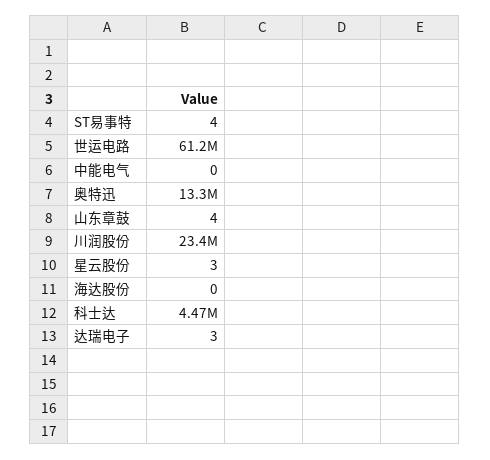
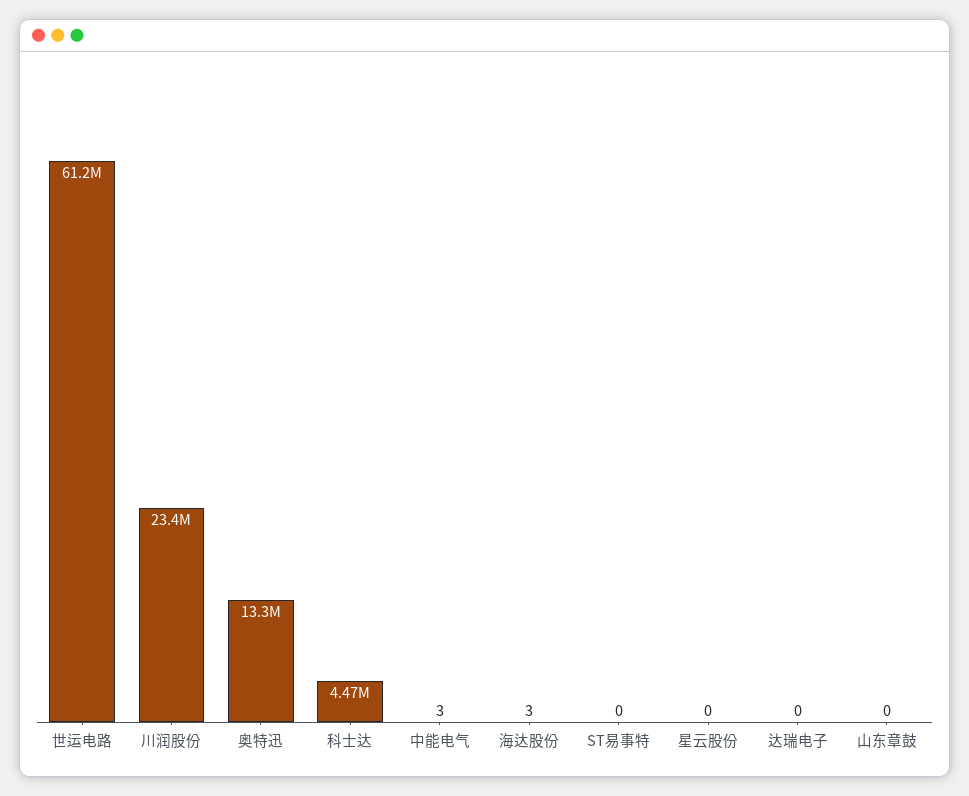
  {
-   "ST易事特": 4,
+   "ST易事特": 0,
    "世运电路": 61200000,
-   "中能电气": 0,
+   "中能电气": 3,
    "奥特迅": 13300000,
-   "山东章鼓": 4,
+   "山东章鼓": 0,
    "川润股份": 23400000,
-   "星云股份": 3,
+   "星云股份": 0,
-   "海达股份": 0,
+   "海达股份": 3,
    "科士达": 4470000,
-   "达瑞电子": 3
+   "达瑞电子": 0
  }

